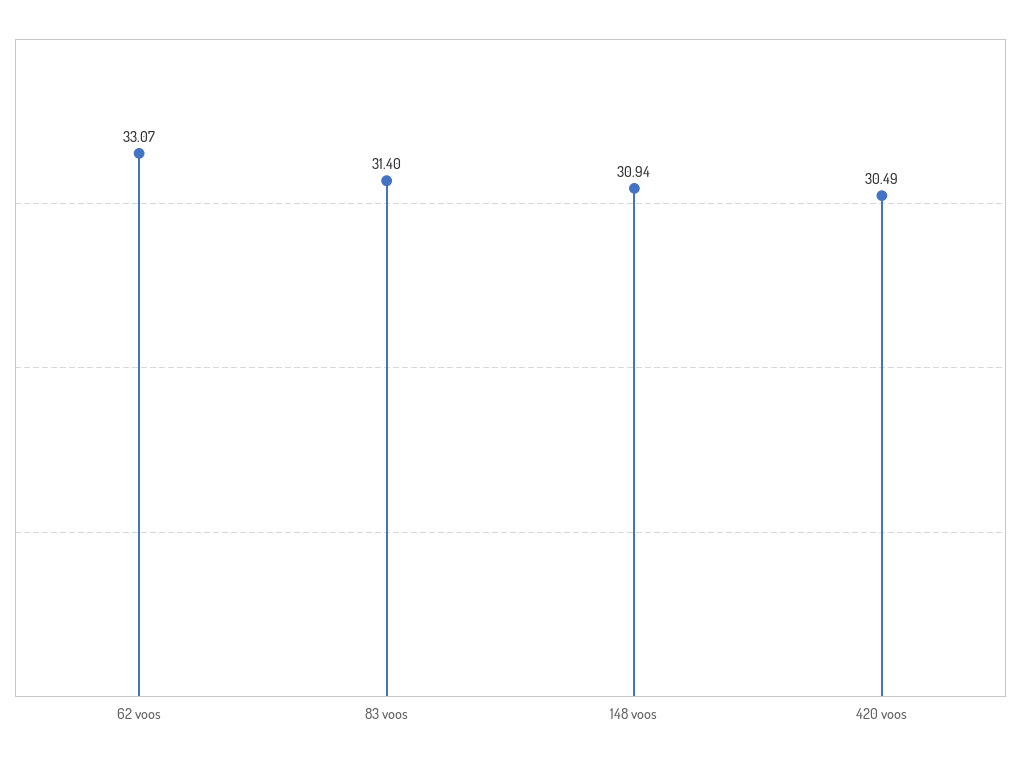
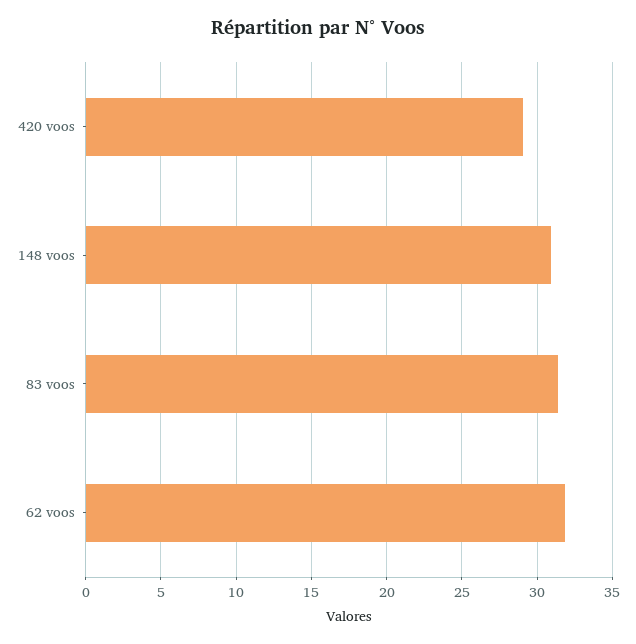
  {
-   "62 voos": 33.07,
+   "62 voos": 32,
    "83 voos": 31.4,
    "148 voos": 30.94,
-   "420 voos": 30.49
+   "420 voos": 29
  }

